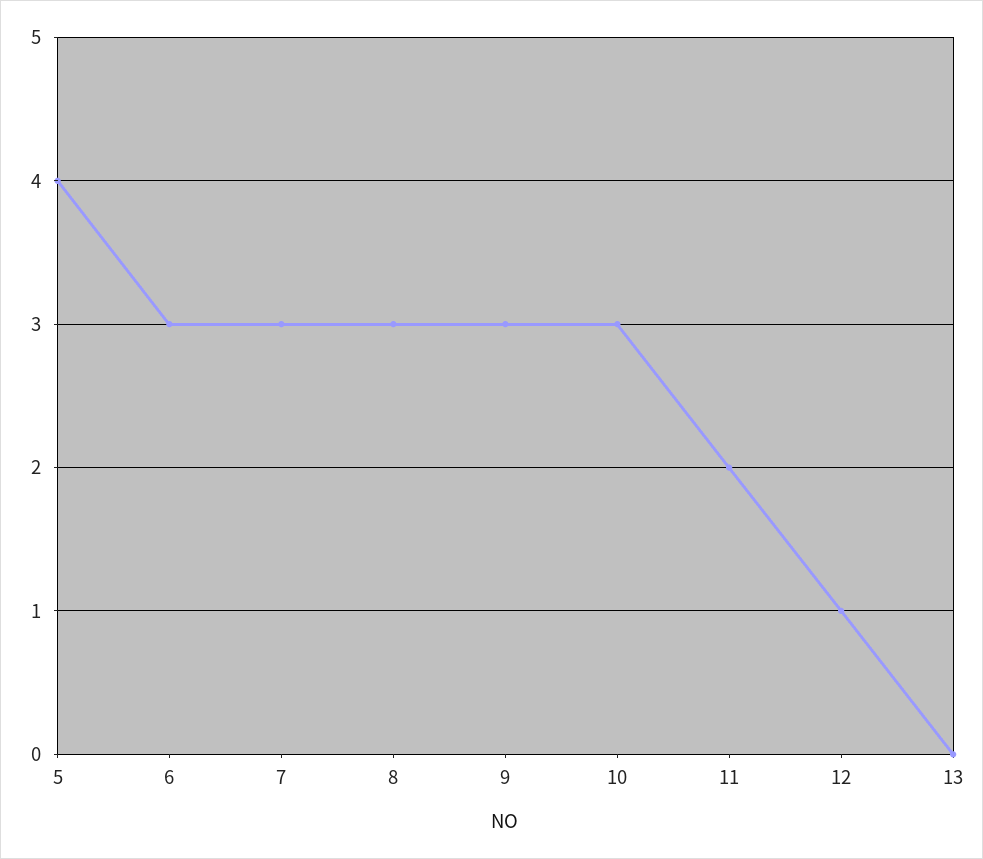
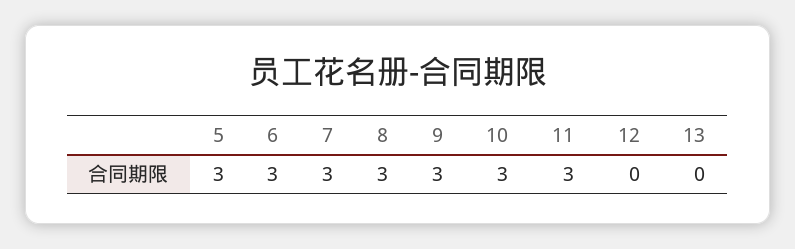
  {
-   "5": 4,
+   "5": 3,
    "6": 3,
    "7": 3,
    "8": 3,
    "9": 3,
    "10": 3,
-   "11": 2,
+   "11": 3,
-   "12": 1,
+   "12": 0,
    "13": 0
  }

